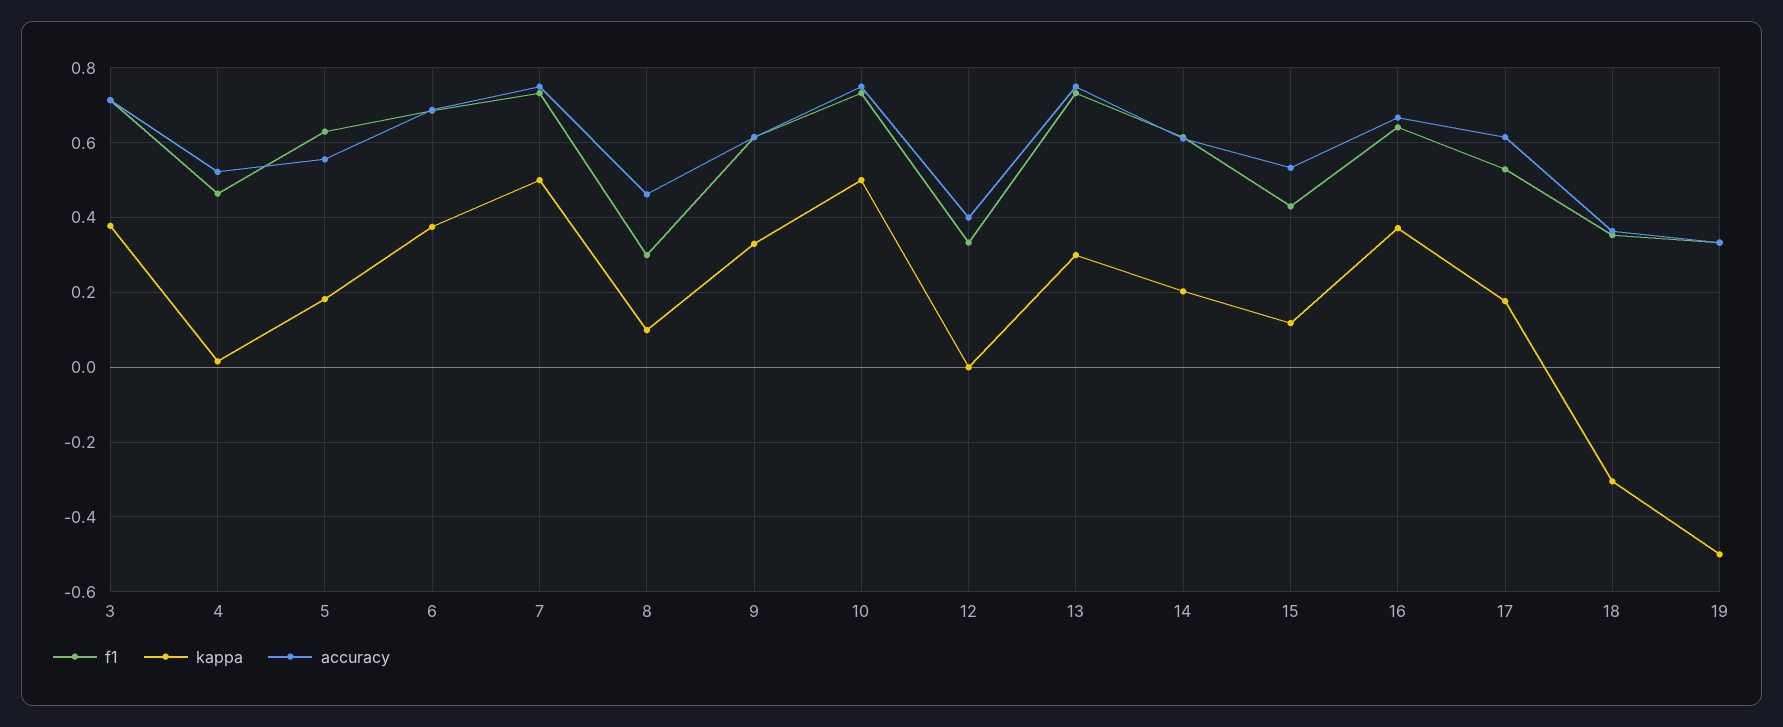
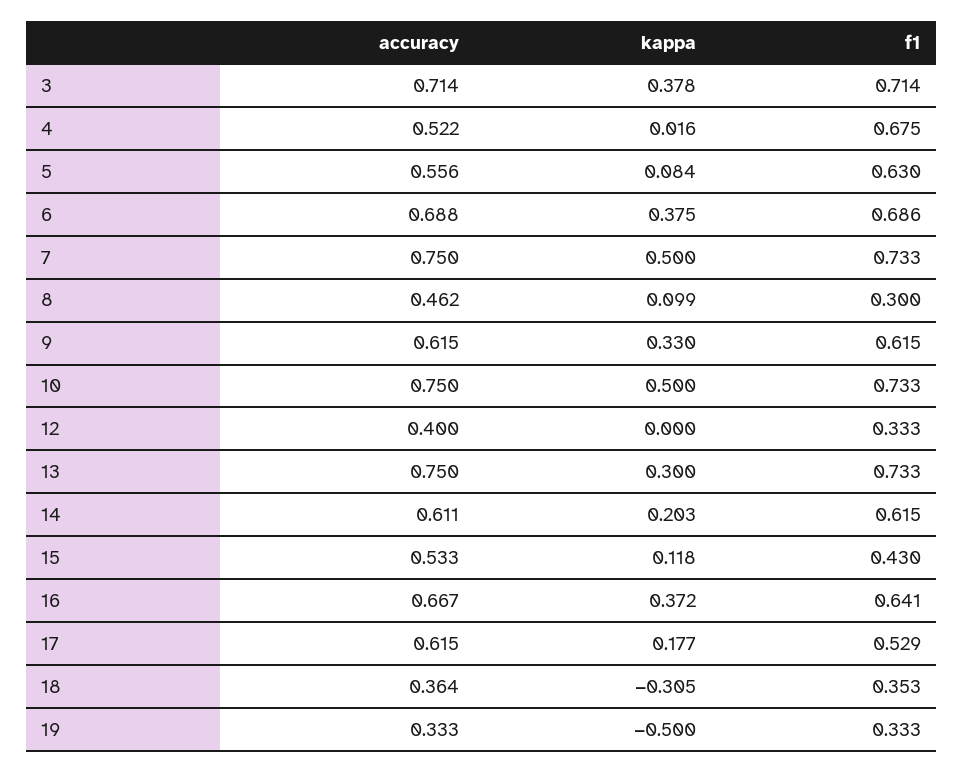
  {
    "f1": {
      "3": 0.714,
-     "4": 0.46,
+     "4": 0.675,
      "5": 0.63,
      "6": 0.686,
      "7": 0.733,
      "8": 0.3,
      "9": 0.615,
      "10": 0.733,
      "12": 0.333,
      "13": 0.733,
      "14": 0.615,
      "15": 0.43,
      "16": 0.641,
      "17": 0.529,
      "18": 0.353,
      "19": 0.333
    },
    "kappa": {
      "3": 0.378,
      "4": 0.016,
-     "5": 0.18,
+     "5": 0.084,
      "6": 0.375,
      "7": 0.5,
      "8": 0.099,
      "9": 0.33,
      "10": 0.5,
      "12": 0,
      "13": 0.3,
      "14": 0.203,
      "15": 0.118,
      "16": 0.372,
      "17": 0.177,
      "18": -0.305,
      "19": -0.5
    },
    "accuracy": {
      "3": 0.714,
      "4": 0.522,
      "5": 0.556,
      "6": 0.688,
      "7": 0.75,
      "8": 0.462,
      "9": 0.615,
      "10": 0.75,
      "12": 0.4,
      "13": 0.75,
      "14": 0.611,
      "15": 0.533,
      "16": 0.667,
      "17": 0.615,
      "18": 0.364,
      "19": 0.333
    }
  }

